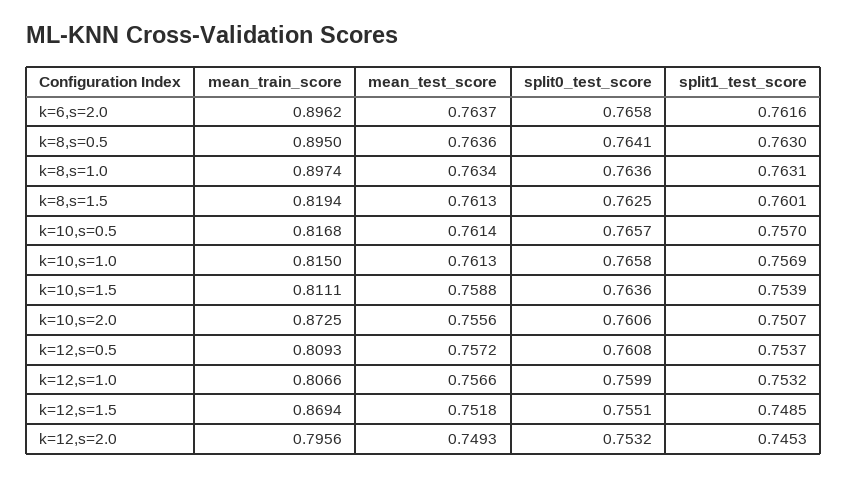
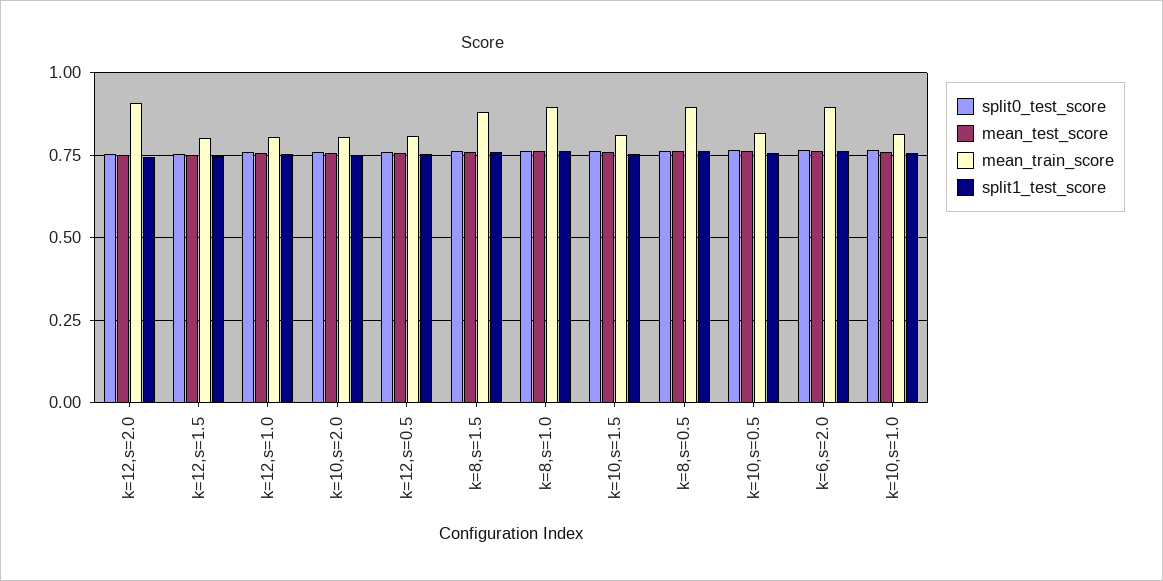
  {
    "mean_train_score": {
      "k=6,s=2.0": 0.8962,
      "k=8,s=0.5": 0.895,
      "k=8,s=1.0": 0.8974,
-     "k=8,s=1.5": 0.8194,
+     "k=8,s=1.5": 0.875,
      "k=10,s=0.5": 0.8168,
      "k=10,s=1.0": 0.815,
      "k=10,s=1.5": 0.8111,
-     "k=10,s=2.0": 0.8725,
+     "k=10,s=2.0": 0.8,
      "k=12,s=0.5": 0.8093,
      "k=12,s=1.0": 0.8066,
-     "k=12,s=1.5": 0.8694,
+     "k=12,s=1.5": 0.8,
-     "k=12,s=2.0": 0.7956
+     "k=12,s=2.0": 0.9
    },
    "mean_test_score": {
      "k=6,s=2.0": 0.7637,
      "k=8,s=0.5": 0.7636,
      "k=8,s=1.0": 0.7634,
      "k=8,s=1.5": 0.7613,
      "k=10,s=0.5": 0.7614,
      "k=10,s=1.0": 0.7613,
      "k=10,s=1.5": 0.7588,
      "k=10,s=2.0": 0.7556,
      "k=12,s=0.5": 0.7572,
      "k=12,s=1.0": 0.7566,
      "k=12,s=1.5": 0.7518,
      "k=12,s=2.0": 0.7493
    },
    "split0_test_score": {
      "k=6,s=2.0": 0.7658,
      "k=8,s=0.5": 0.7641,
      "k=8,s=1.0": 0.7636,
      "k=8,s=1.5": 0.7625,
      "k=10,s=0.5": 0.7657,
      "k=10,s=1.0": 0.7658,
      "k=10,s=1.5": 0.7636,
      "k=10,s=2.0": 0.7606,
      "k=12,s=0.5": 0.7608,
      "k=12,s=1.0": 0.7599,
      "k=12,s=1.5": 0.7551,
      "k=12,s=2.0": 0.7532
    },
    "split1_test_score": {
      "k=6,s=2.0": 0.7616,
      "k=8,s=0.5": 0.763,
      "k=8,s=1.0": 0.7631,
      "k=8,s=1.5": 0.7601,
      "k=10,s=0.5": 0.757,
      "k=10,s=1.0": 0.7569,
      "k=10,s=1.5": 0.7539,
      "k=10,s=2.0": 0.7507,
      "k=12,s=0.5": 0.7537,
      "k=12,s=1.0": 0.7532,
      "k=12,s=1.5": 0.7485,
      "k=12,s=2.0": 0.7453
    }
  }

